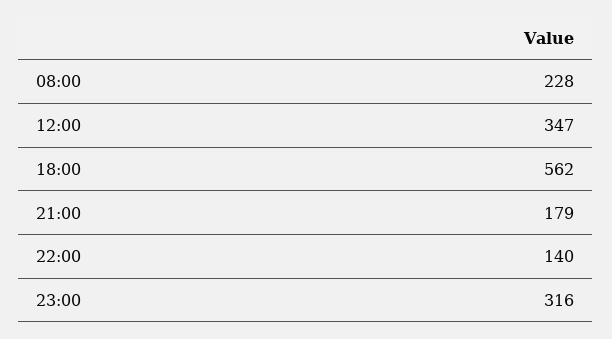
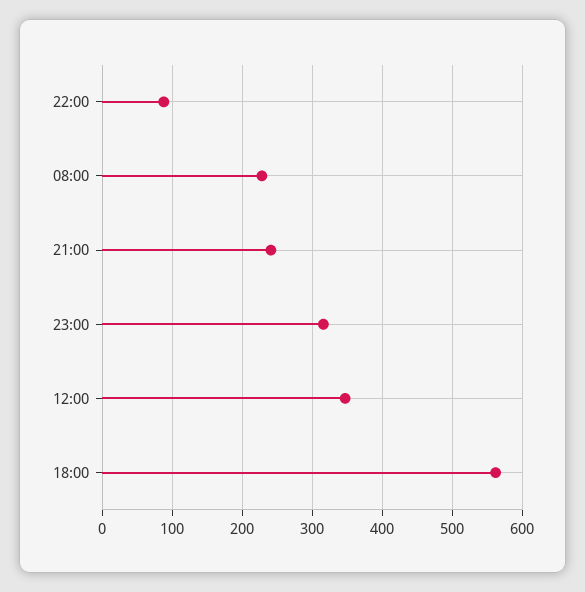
  {
    "08:00": 228,
    "12:00": 347,
    "18:00": 562,
-   "21:00": 179,
+   "21:00": 240,
-   "22:00": 140,
+   "22:00": 90,
    "23:00": 316
  }

